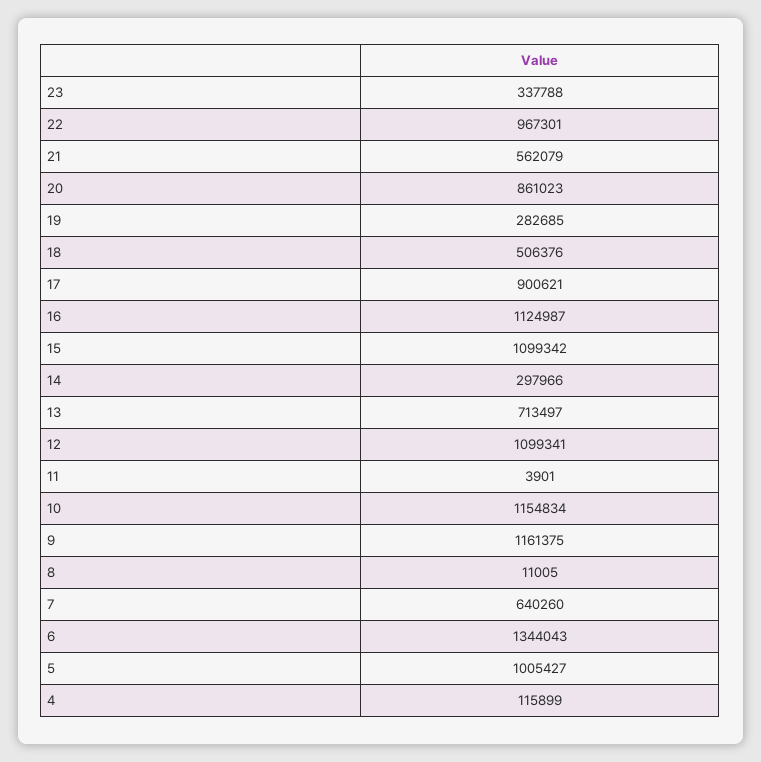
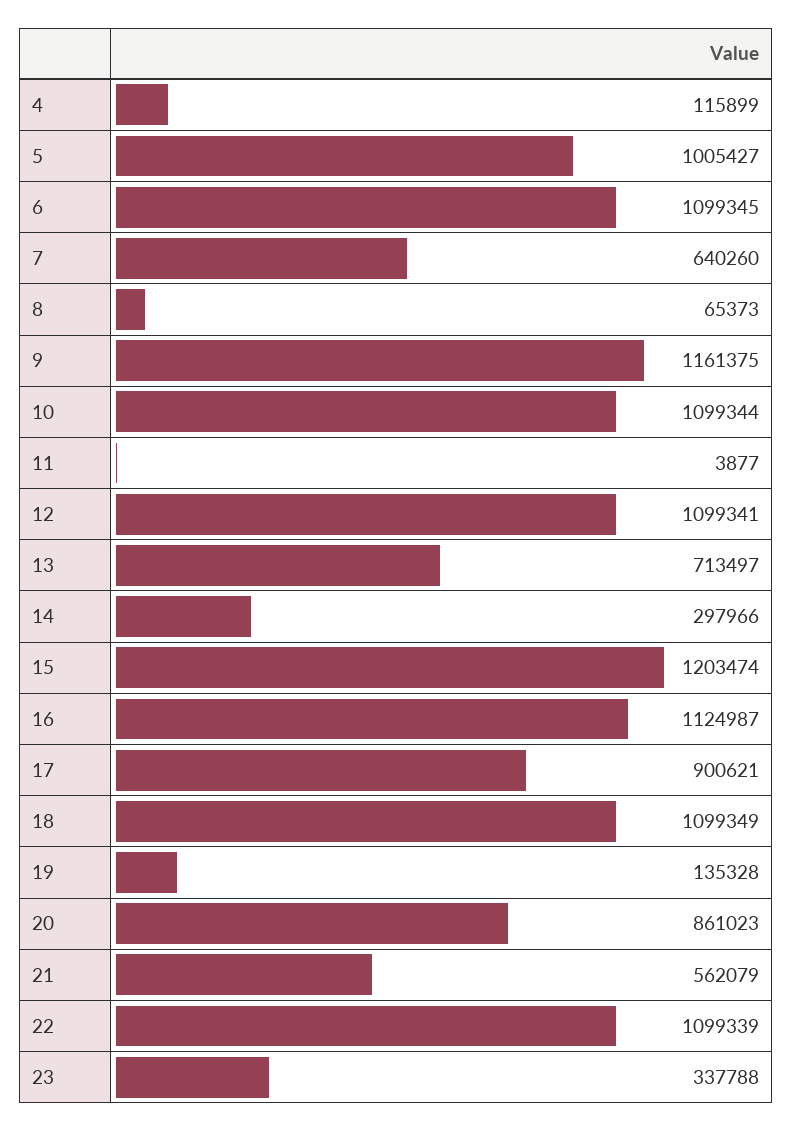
  {
    "23": 337788,
-   "22": 967301,
+   "22": 1099339,
    "21": 562079,
    "20": 861023,
-   "19": 282685,
+   "19": 135328,
-   "18": 506376,
+   "18": 1099349,
    "17": 900621,
    "16": 1124987,
-   "15": 1099342,
+   "15": 1203474,
    "14": 297966,
    "13": 713497,
    "12": 1099341,
-   "11": 3901,
+   "11": 3877,
-   "10": 1154834,
+   "10": 1099344,
    "9": 1161375,
-   "8": 11005,
+   "8": 65373,
    "7": 640260,
-   "6": 1344043,
+   "6": 1099345,
    "5": 1005427,
    "4": 115899
  }

